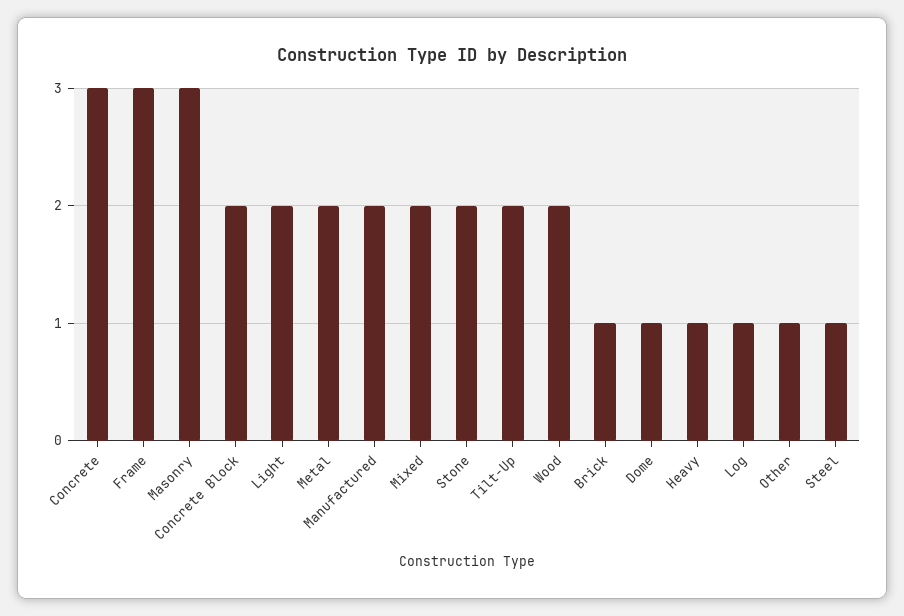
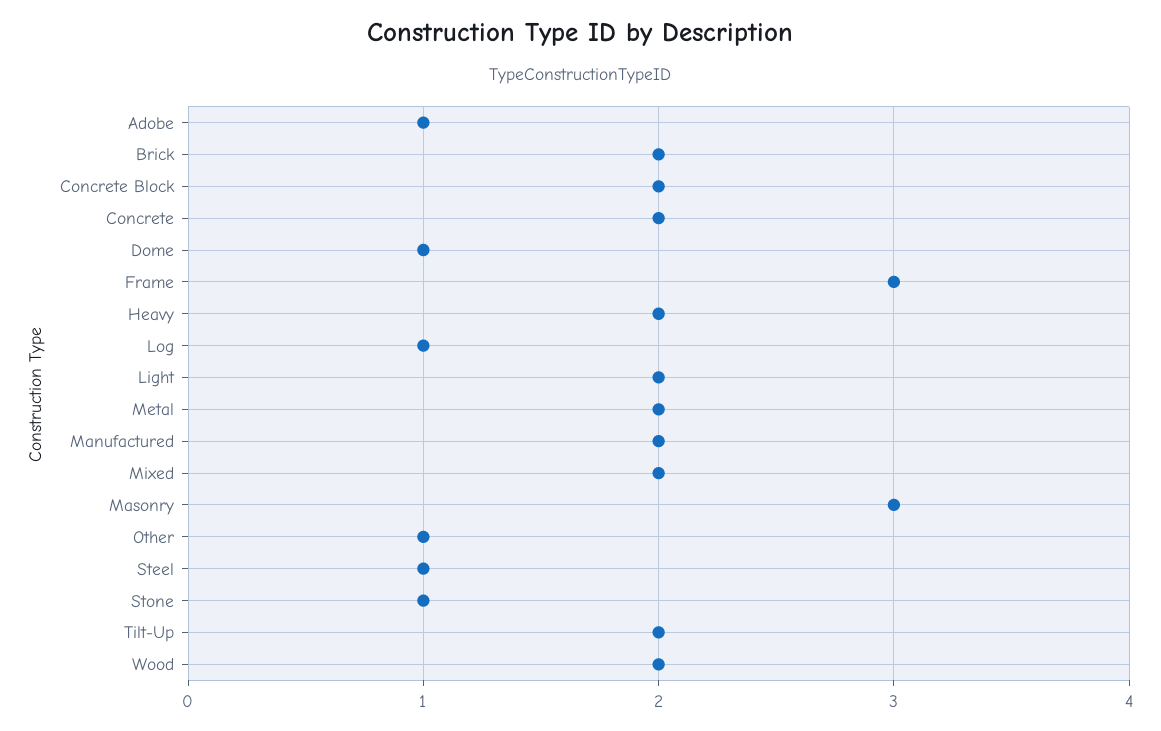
  {
-   "Concrete": 3,
+   "Concrete": 2,
    "Frame": 3,
    "Masonry": 3,
    "Concrete Block": 2,
    "Light": 2,
    "Metal": 2,
    "Manufactured": 2,
    "Mixed": 2,
-   "Stone": 2,
+   "Stone": 1,
    "Tilt-Up": 2,
    "Wood": 2,
-   "Brick": 1,
+   "Brick": 2,
    "Dome": 1,
-   "Heavy": 1,
+   "Heavy": 2,
    "Log": 1,
    "Other": 1,
-   "Steel": 1
+   "Steel": 1,
+   "Adobe": 1
  }

